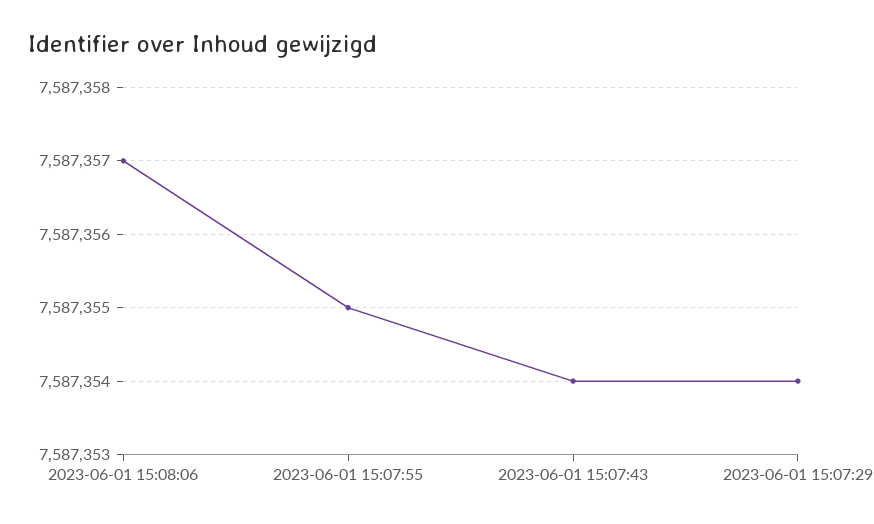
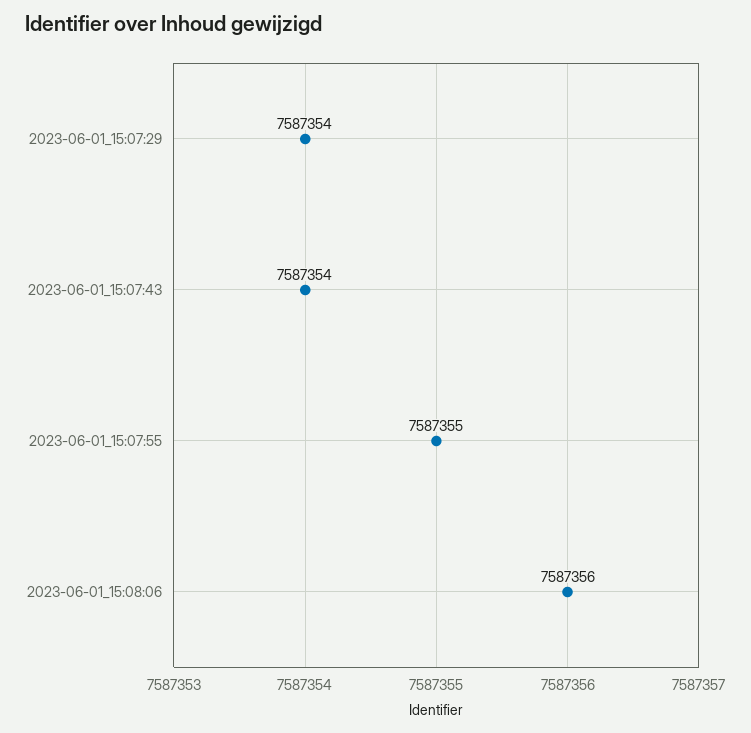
  {
-   "2023-06-01 15:08:06": 7587357,
+   "2023-06-01 15:08:06": 7587356,
    "2023-06-01 15:07:55": 7587355,
    "2023-06-01 15:07:43": 7587354,
    "2023-06-01 15:07:29": 7587354
  }

